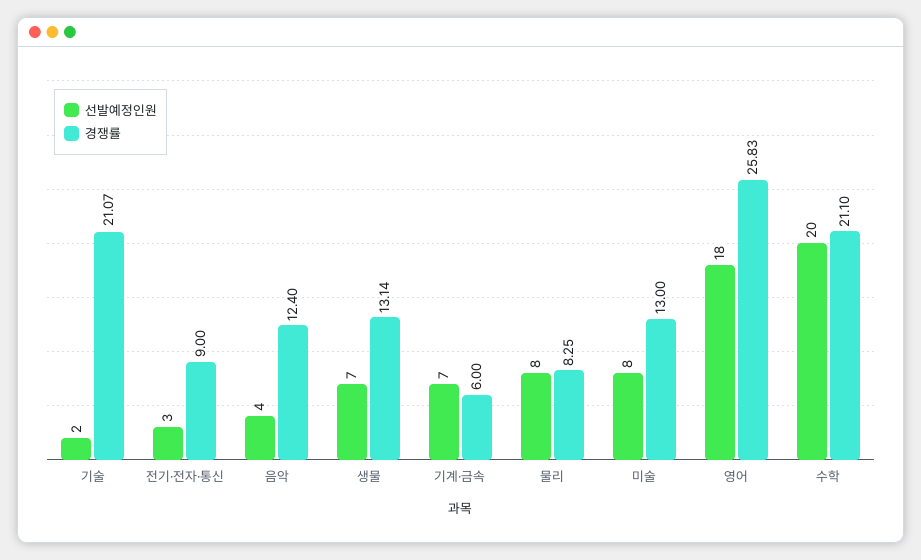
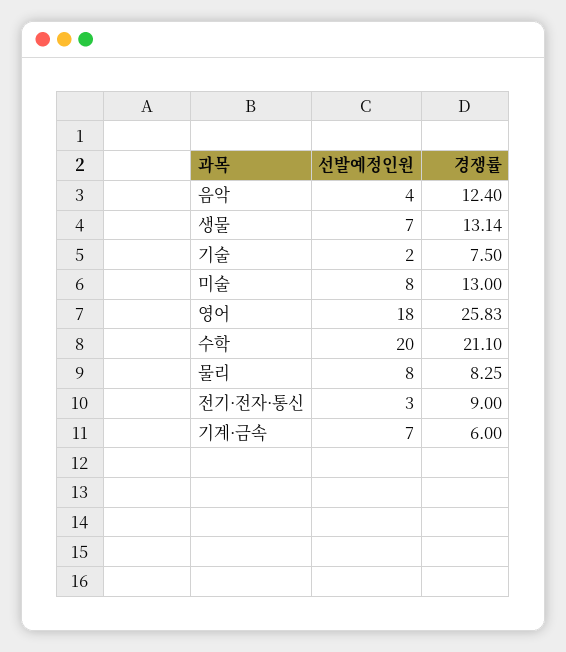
  {
    "선발예정인원": {
      "기술": 2,
      "전기·전자·통신": 3,
      "음악": 4,
      "생물": 7,
      "기계·금속": 7,
      "물리": 8,
      "미술": 8,
      "영어": 18,
      "수학": 20
    },
    "경쟁률": {
-     "기술": 21.07,
+     "기술": 7.5,
      "전기·전자·통신": 9,
      "음악": 12.4,
      "생물": 13.14,
      "기계·금속": 6,
      "물리": 8.25,
      "미술": 13,
      "영어": 25.83,
      "수학": 21.1
    }
  }

